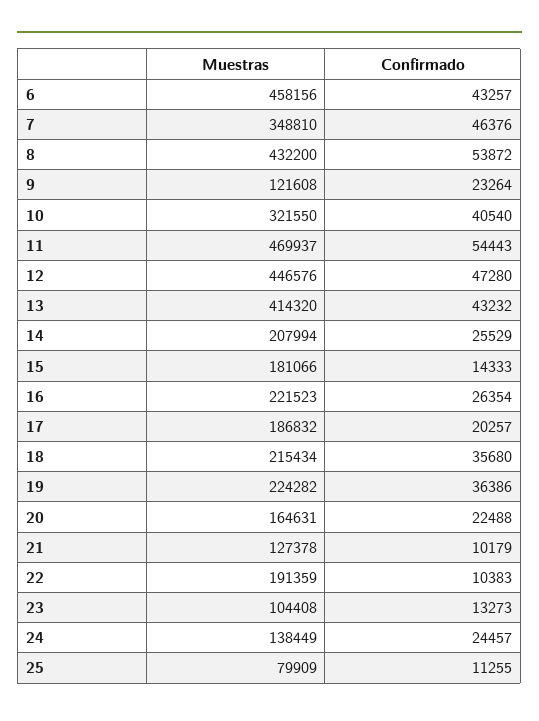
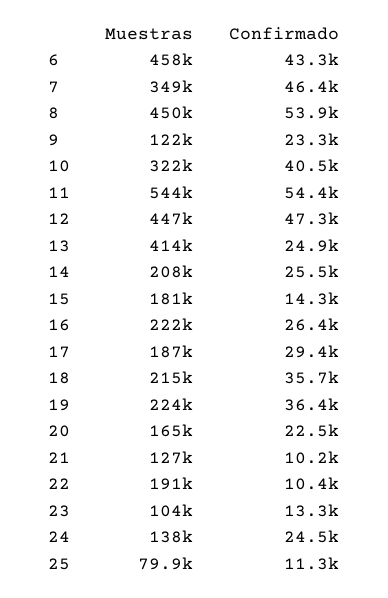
  {
    "Muestras": {
      "6": 458156,
      "7": 348810,
-     "8": 432200,
+     "8": 450000,
      "9": 121608,
      "10": 321550,
-     "11": 469937,
+     "11": 544000,
      "12": 446576,
      "13": 414320,
      "14": 207994,
      "15": 181066,
      "16": 221523,
      "17": 186832,
      "18": 215434,
      "19": 224282,
      "20": 164631,
      "21": 127378,
      "22": 191359,
      "23": 104408,
      "24": 138449,
      "25": 79909
    },
    "Confirmado": {
      "6": 43257,
      "7": 46376,
      "8": 53872,
      "9": 23264,
      "10": 40540,
      "11": 54443,
      "12": 47280,
-     "13": 43232,
+     "13": 24900,
      "14": 25529,
      "15": 14333,
      "16": 26354,
-     "17": 20257,
+     "17": 29400,
      "18": 35680,
      "19": 36386,
      "20": 22488,
      "21": 10179,
      "22": 10383,
      "23": 13273,
      "24": 24457,
      "25": 11255
    }
  }

